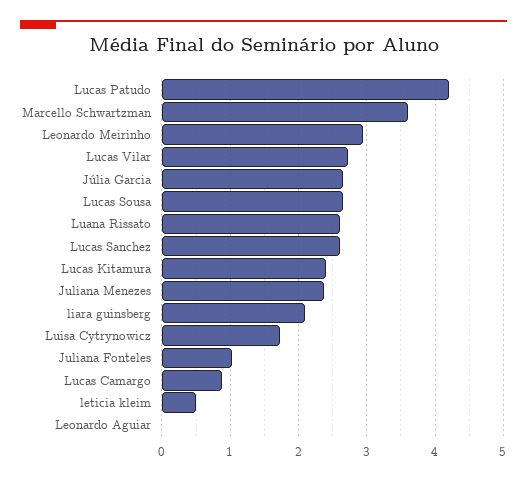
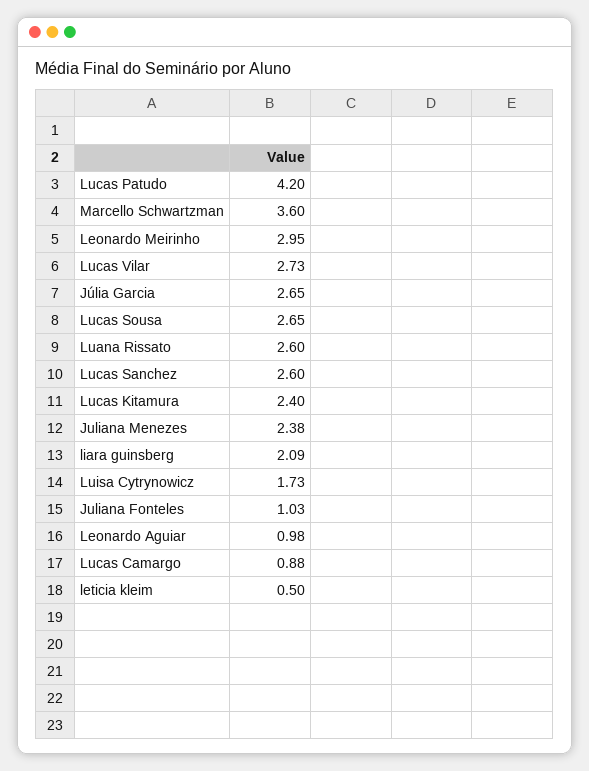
  {
    "Lucas Patudo": 4.2,
    "Marcello Schwartzman": 3.6,
    "Leonardo Meirinho": 2.95,
    "Lucas Vilar": 2.73,
    "Júlia Garcia": 2.65,
    "Lucas Sousa": 2.65,
    "Luana Rissato": 2.6,
    "Lucas Sanchez": 2.6,
    "Lucas Kitamura": 2.4,
    "Juliana Menezes": 2.38,
    "liara guinsberg": 2.09,
    "Luisa Cytrynowicz": 1.73,
    "Juliana Fonteles": 1.03,
    "Lucas Camargo": 0.88,
    "leticia kleim": 0.5,
-   "Leonardo Aguiar": 0
+   "Leonardo Aguiar": 0.98
  }

